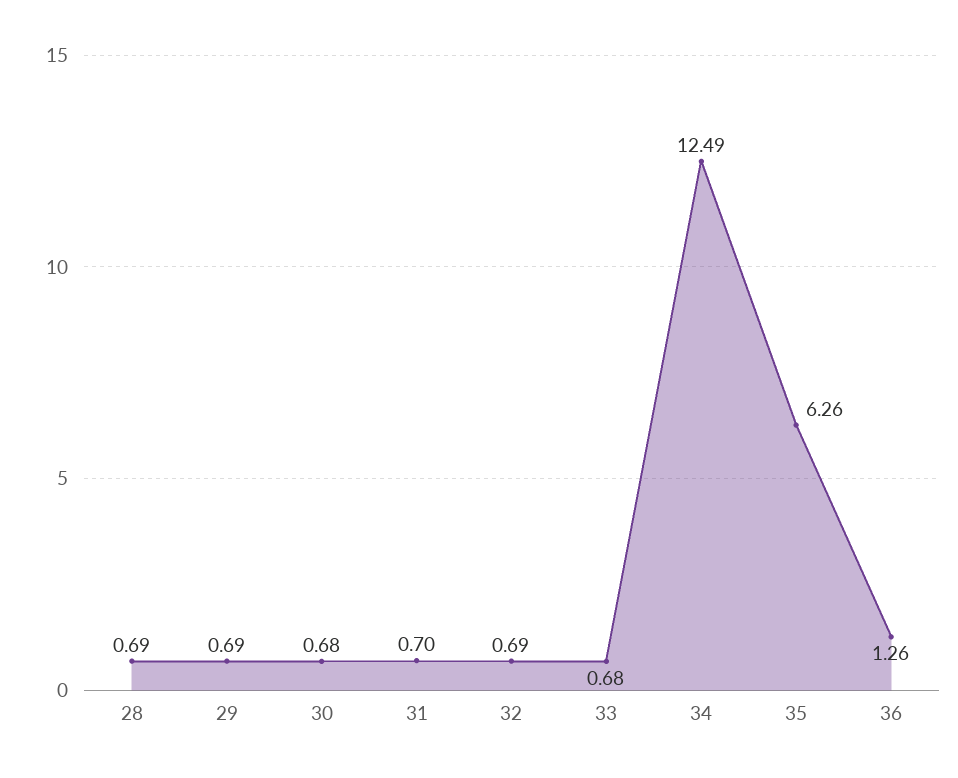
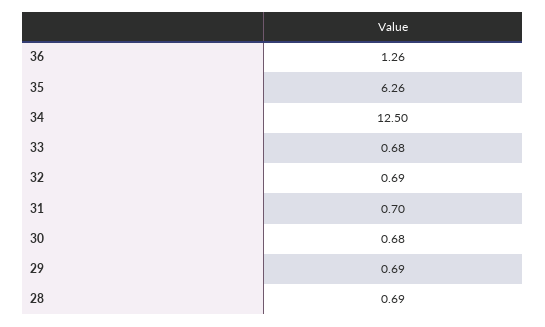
  {
    "28": 0.69,
    "29": 0.69,
    "30": 0.68,
    "31": 0.7,
    "32": 0.69,
    "33": 0.68,
-   "34": 12.49,
+   "34": 12.5,
    "35": 6.26,
    "36": 1.26
  }

